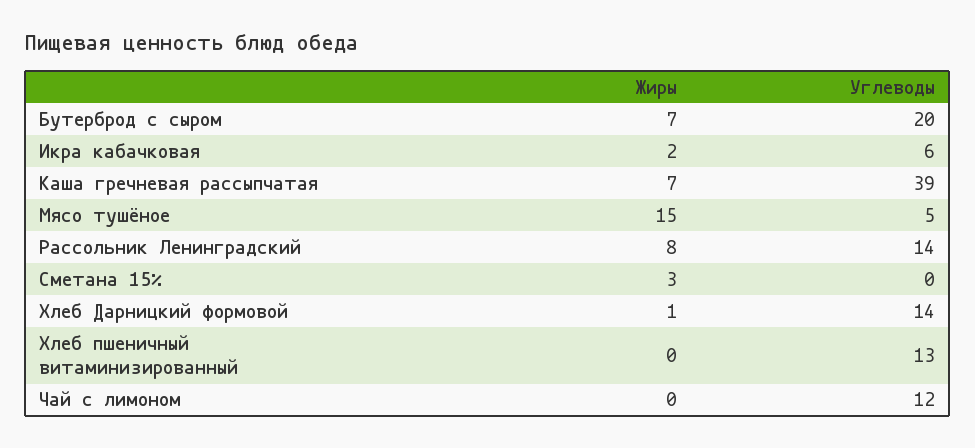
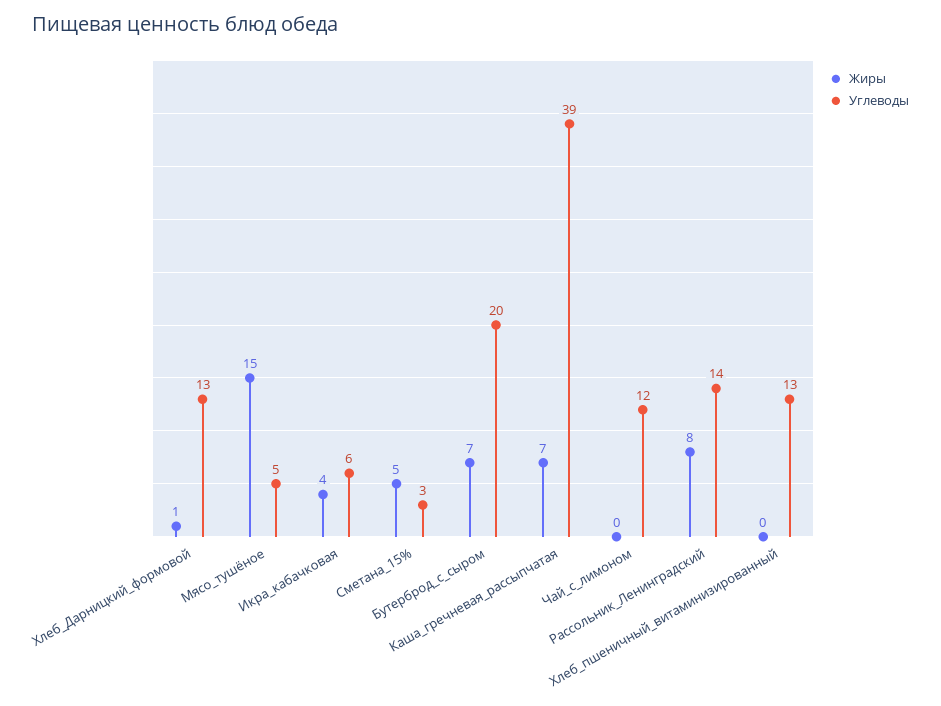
  {
    "Жиры": {
      "Бутерброд с сыром": 7,
-     "Икра кабачковая": 2,
+     "Икра кабачковая": 4,
      "Каша гречневая рассыпчатая": 7,
      "Мясо тушёное": 15,
      "Рассольник Ленинградский": 8,
-     "Сметана 15%": 3,
+     "Сметана 15%": 5,
      "Хлеб Дарницкий формовой": 1,
      "Хлеб пшеничный витаминизированный": 0,
      "Чай с лимоном": 0
    },
    "Углеводы": {
      "Бутерброд с сыром": 20,
      "Икра кабачковая": 6,
      "Каша гречневая рассыпчатая": 39,
      "Мясо тушёное": 5,
      "Рассольник Ленинградский": 14,
-     "Сметана 15%": 0,
+     "Сметана 15%": 3,
-     "Хлеб Дарницкий формовой": 14,
+     "Хлеб Дарницкий формовой": 13,
      "Хлеб пшеничный витаминизированный": 13,
      "Чай с лимоном": 12
    }
  }

